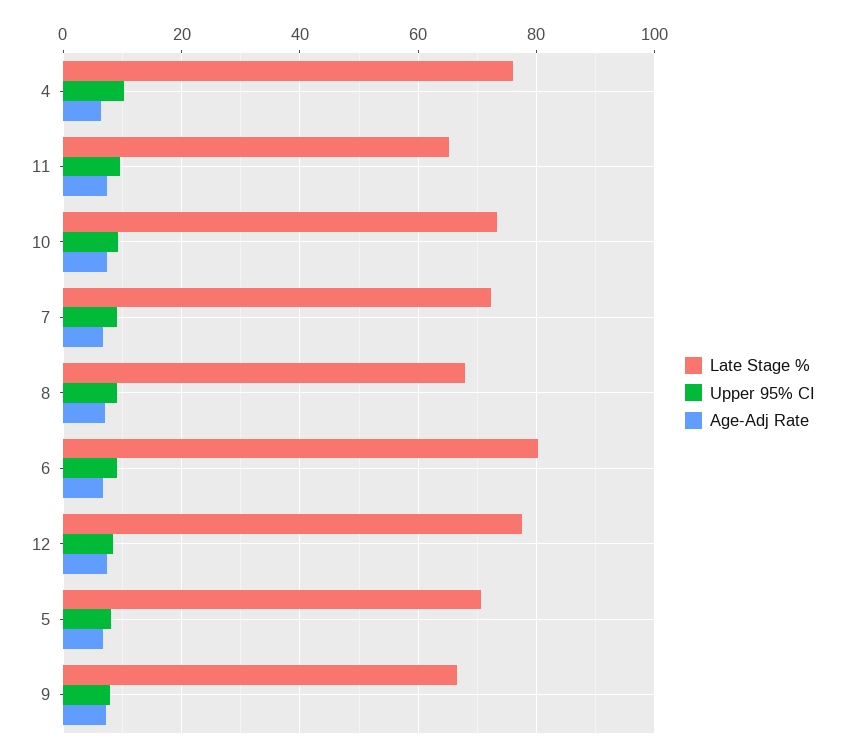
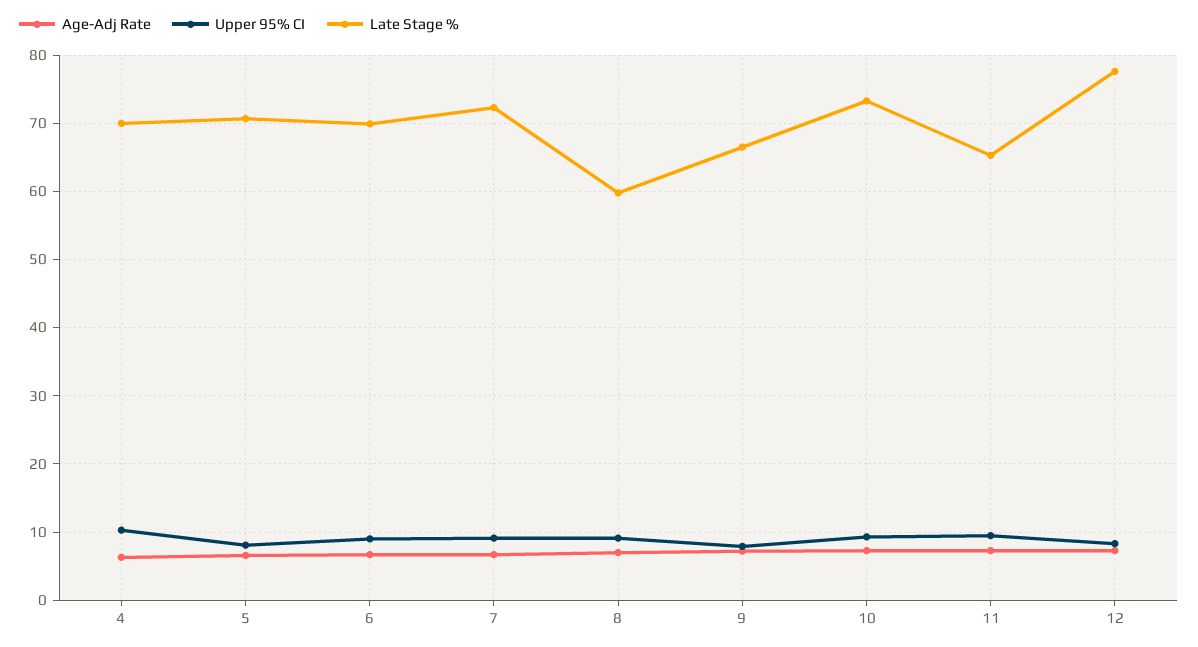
  {
    "Late Stage %": {
-     "4": 76,
+     "4": 70,
      "11": 65,
      "10": 73,
      "7": 72,
-     "8": 68,
+     "8": 60,
-     "6": 80,
+     "6": 70,
      "12": 78,
      "5": 71,
      "9": 67
    },
    "Upper 95% CI": {
      "4": 10,
      "11": 10,
      "10": 9,
      "7": 9,
      "8": 9,
      "6": 9,
      "12": 8,
      "5": 8,
      "9": 8
    },
    "Age-Adj Rate": {
      "4": 6,
      "11": 7,
      "10": 7,
      "7": 7,
      "8": 7,
      "6": 7,
      "12": 7,
      "5": 7,
      "9": 7
    }
  }

